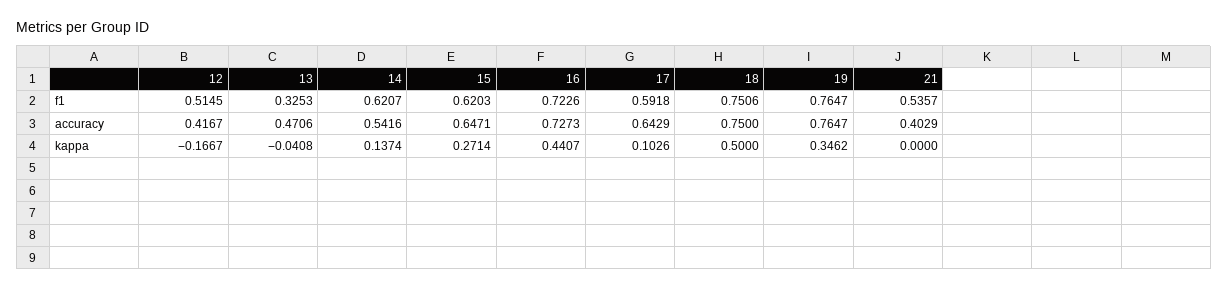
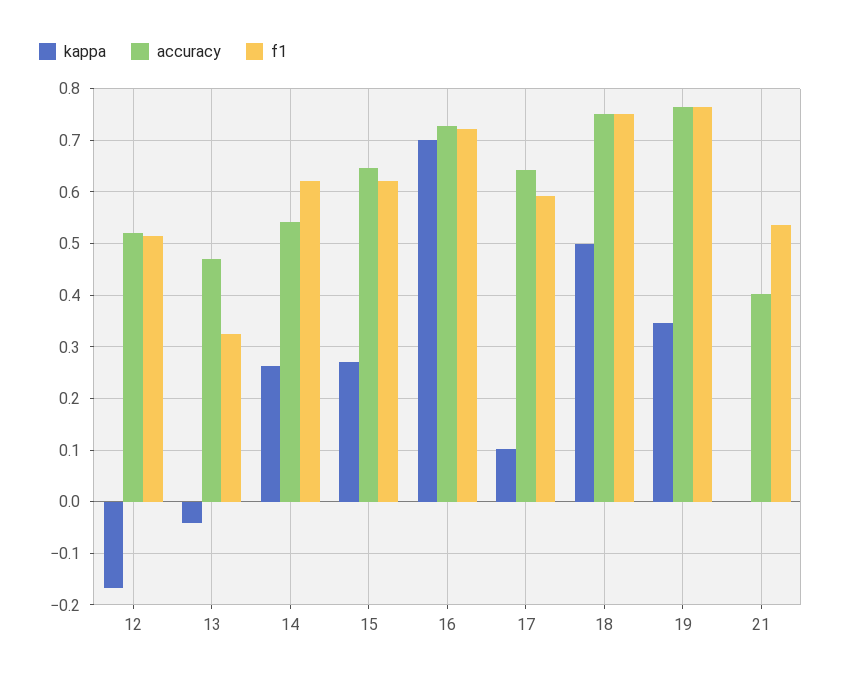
  {
    "f1": {
      "12": 0.5145,
      "13": 0.3253,
      "14": 0.6207,
      "15": 0.6203,
      "16": 0.7226,
      "17": 0.5918,
      "18": 0.7506,
      "19": 0.7647,
      "21": 0.5357
    },
    "accuracy": {
-     "12": 0.4167,
+     "12": 0.52,
      "13": 0.4706,
      "14": 0.5416,
      "15": 0.6471,
      "16": 0.7273,
      "17": 0.6429,
      "18": 0.75,
      "19": 0.7647,
      "21": 0.4029
    },
    "kappa": {
      "12": -0.1667,
      "13": -0.0408,
-     "14": 0.1374,
+     "14": 0.26,
      "15": 0.2714,
-     "16": 0.4407,
+     "16": 0.7,
      "17": 0.1026,
      "18": 0.5,
      "19": 0.3462,
      "21": 0
    }
  }

